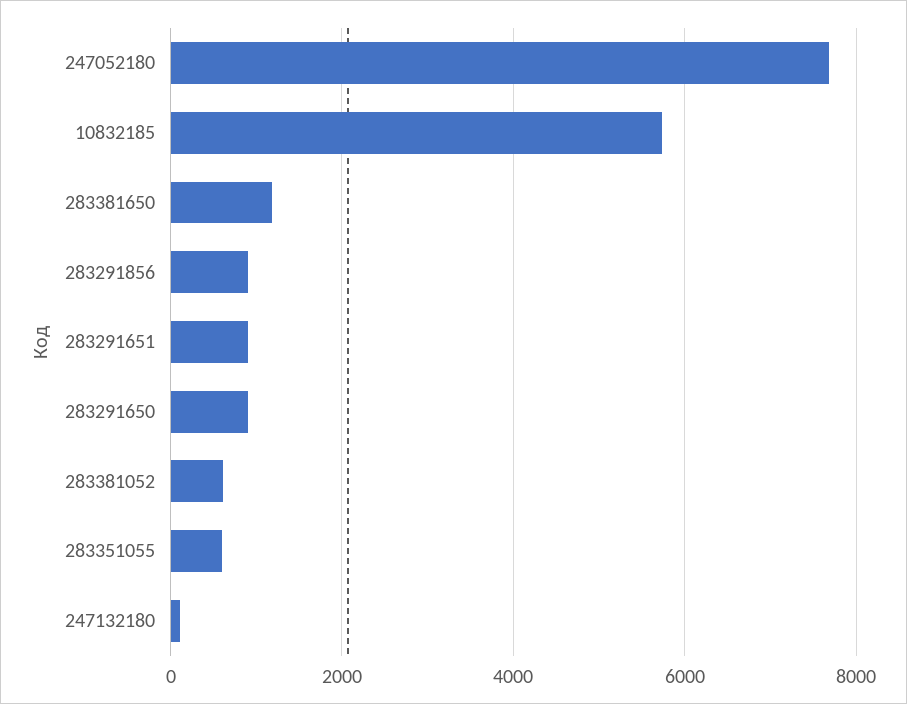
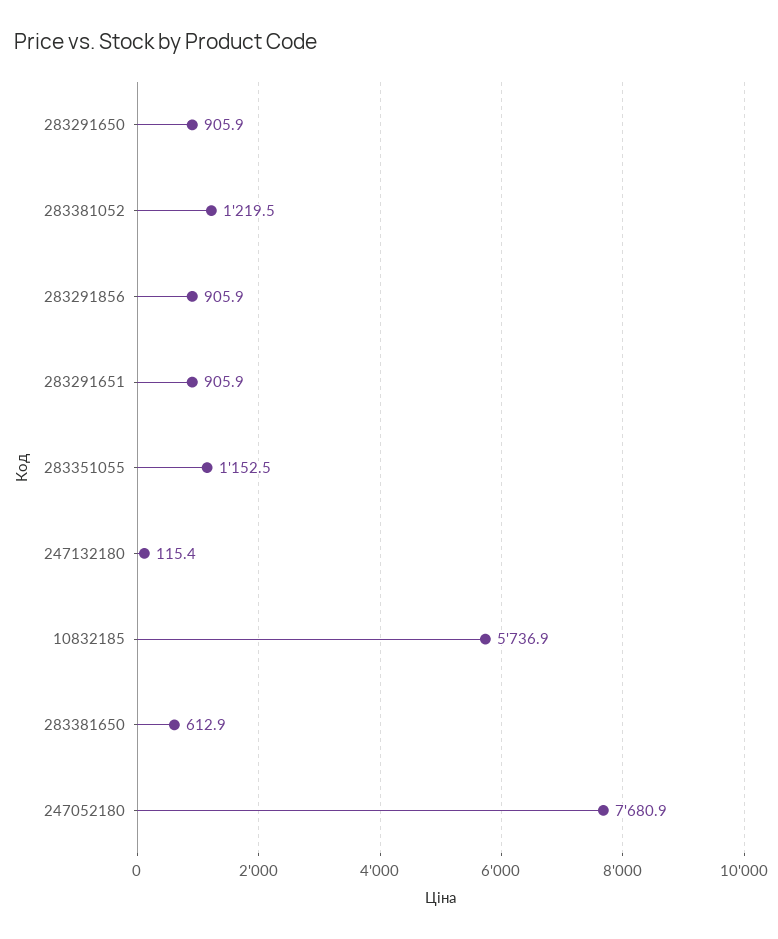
  {
    "247052180": 7680.9,
    "10832185": 5736.9,
-   "283381650": 1200,
+   "283381650": 612.9,
    "283291856": 905.9,
    "283291651": 905.9,
    "283291650": 905.9,
-   "283381052": 600,
+   "283381052": 1219.5,
-   "283351055": 600,
+   "283351055": 1152.5,
    "247132180": 115.4
  }

